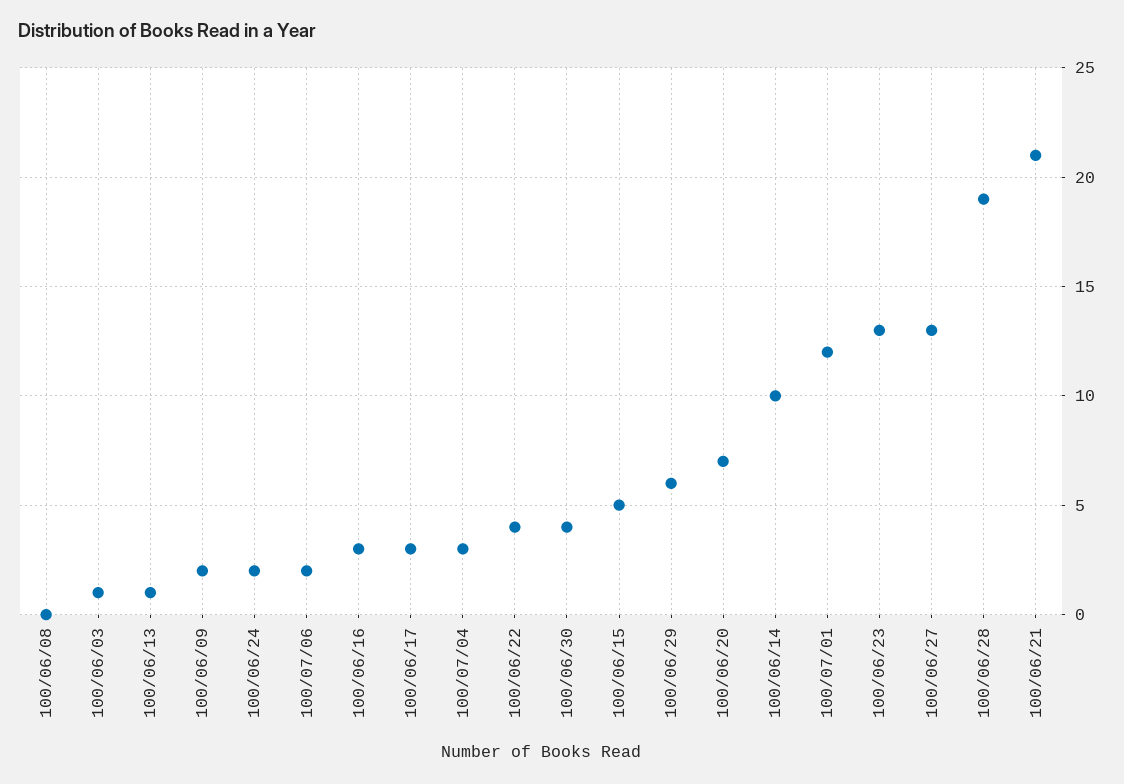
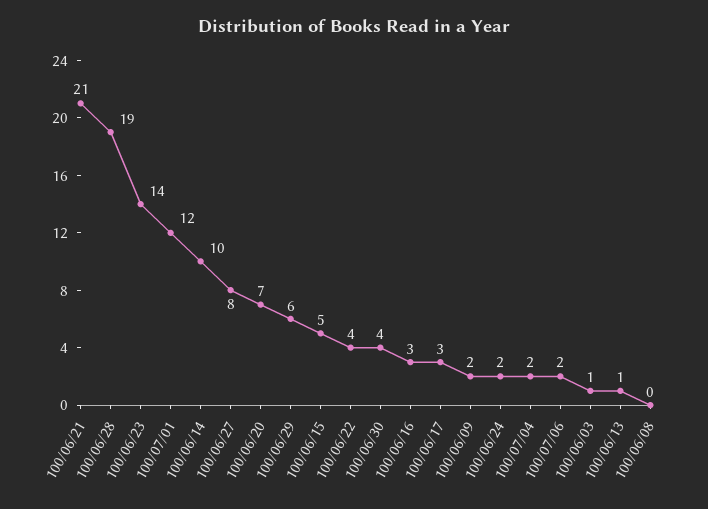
  {
    "100/06/08": 0,
    "100/06/03": 1,
    "100/06/13": 1,
    "100/06/09": 2,
    "100/06/24": 2,
    "100/07/06": 2,
    "100/06/16": 3,
    "100/06/17": 3,
-   "100/07/04": 3,
+   "100/07/04": 2,
    "100/06/22": 4,
    "100/06/30": 4,
    "100/06/15": 5,
    "100/06/29": 6,
    "100/06/20": 7,
    "100/06/14": 10,
    "100/07/01": 12,
-   "100/06/23": 13,
+   "100/06/23": 14,
-   "100/06/27": 13,
+   "100/06/27": 8,
    "100/06/28": 19,
    "100/06/21": 21
  }

